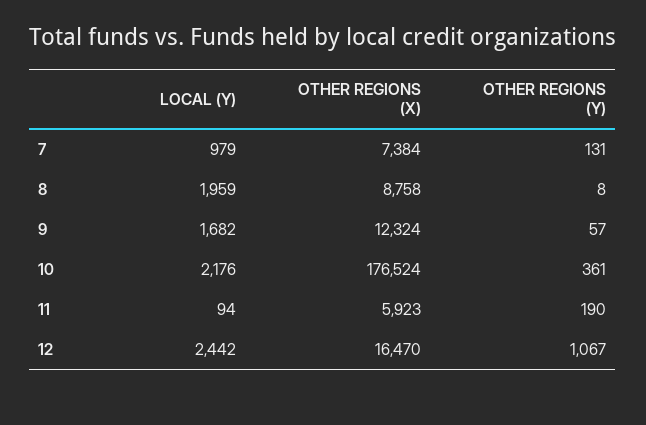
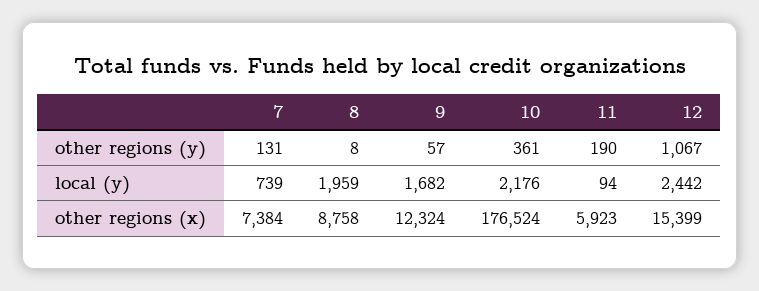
  {
    "LOCAL (Y)": {
-     "7": 979,
+     "7": 739,
      "8": 1959,
      "9": 1682,
      "10": 2176,
      "11": 94,
      "12": 2442
    },
    "OTHER REGIONS (X)": {
      "7": 7384,
      "8": 8758,
      "9": 12324,
      "10": 176524,
      "11": 5923,
-     "12": 16470
+     "12": 15399
    },
    "OTHER REGIONS (Y)": {
      "7": 131,
      "8": 8,
      "9": 57,
      "10": 361,
      "11": 190,
      "12": 1067
    }
  }

